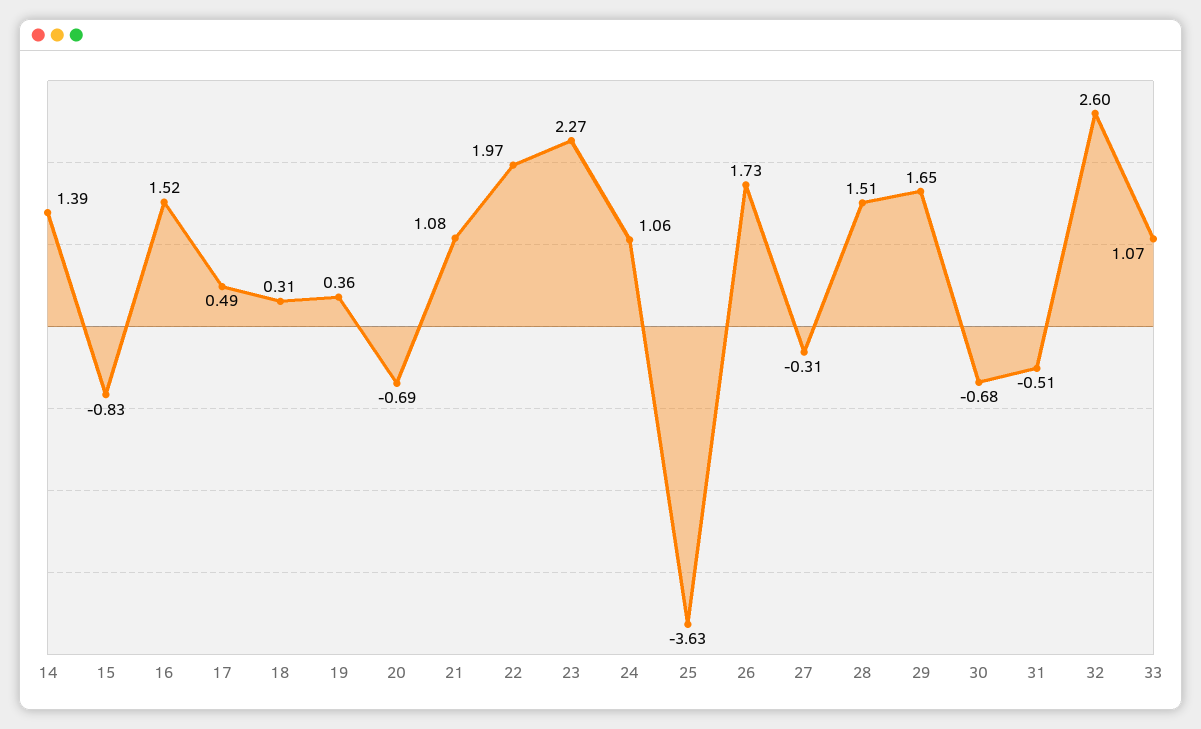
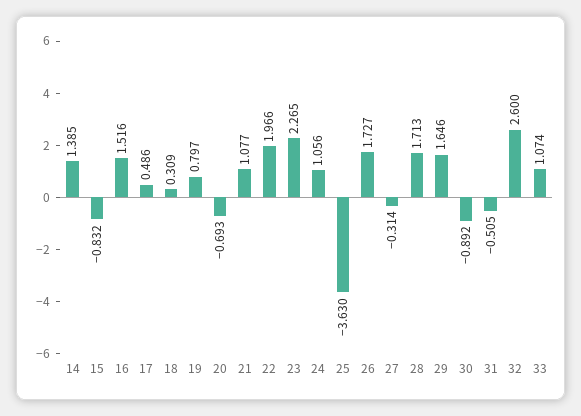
  {
    "14": 1.385,
    "15": -0.832,
    "16": 1.516,
    "17": 0.486,
    "18": 0.309,
-   "19": 0.36,
+   "19": 0.797,
    "20": -0.693,
    "21": 1.077,
    "22": 1.966,
    "23": 2.265,
    "24": 1.056,
    "25": -3.63,
    "26": 1.727,
    "27": -0.314,
-   "28": 1.51,
+   "28": 1.713,
    "29": 1.646,
-   "30": -0.68,
+   "30": -0.892,
    "31": -0.505,
    "32": 2.6,
    "33": 1.074
  }

